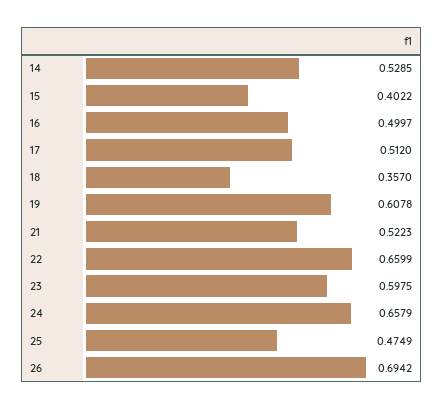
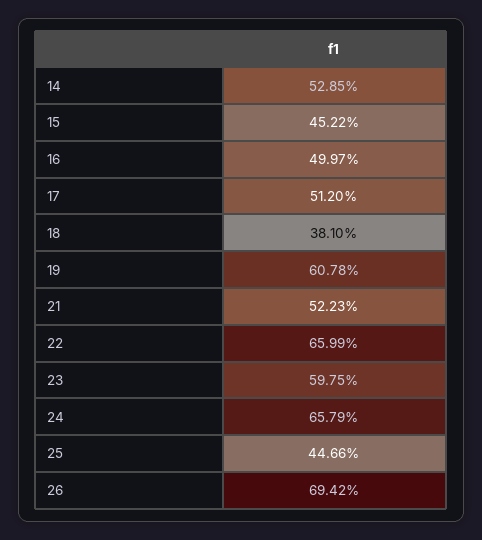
  {
    "14": 0.5285,
-   "15": 0.4022,
+   "15": 0.4522,
    "16": 0.4997,
    "17": 0.512,
-   "18": 0.357,
+   "18": 0.381,
    "19": 0.6078,
    "21": 0.5223,
    "22": 0.6599,
    "23": 0.5975,
    "24": 0.6579,
-   "25": 0.4749,
+   "25": 0.4466,
    "26": 0.6942
  }

